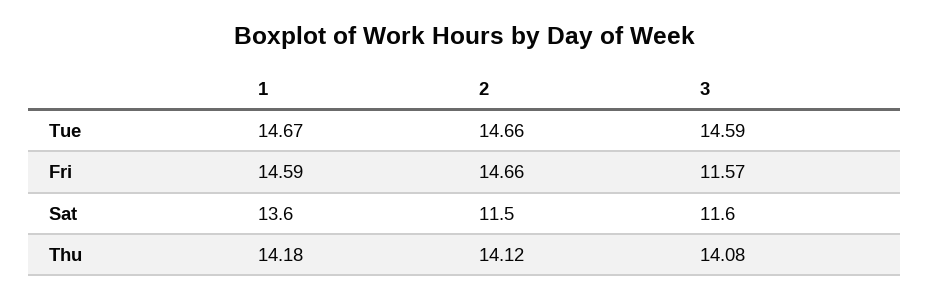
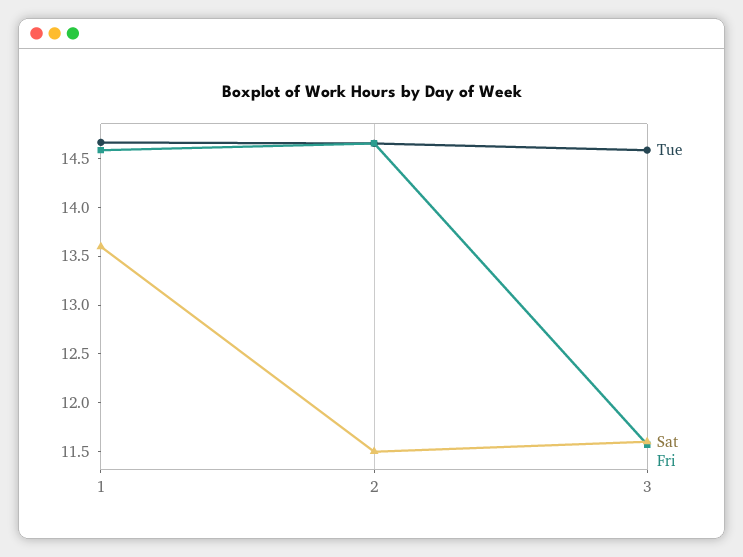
  {
    "Tue": {
      "1": 14.67,
      "2": 14.66,
      "3": 14.59
    },
    "Fri": {
      "1": 14.59,
      "2": 14.66,
      "3": 11.57
    },
    "Sat": {
      "1": 13.6,
      "2": 11.5,
      "3": 11.6
-   },
+   }
-   "Thu": {
-     "1": 14.18,
-     "2": 14.12,
-     "3": 14.08
-   }
  }

